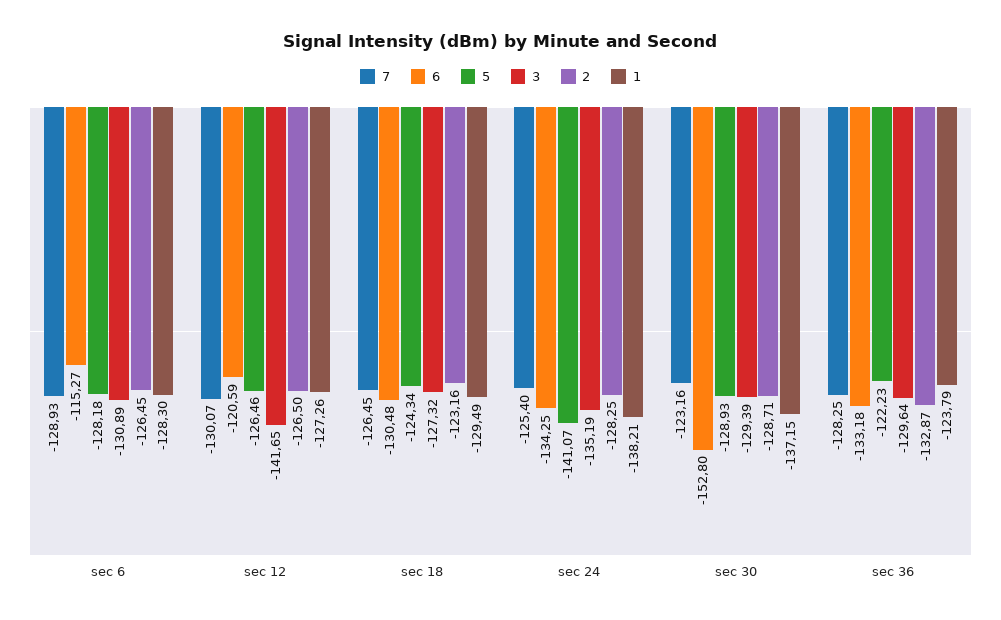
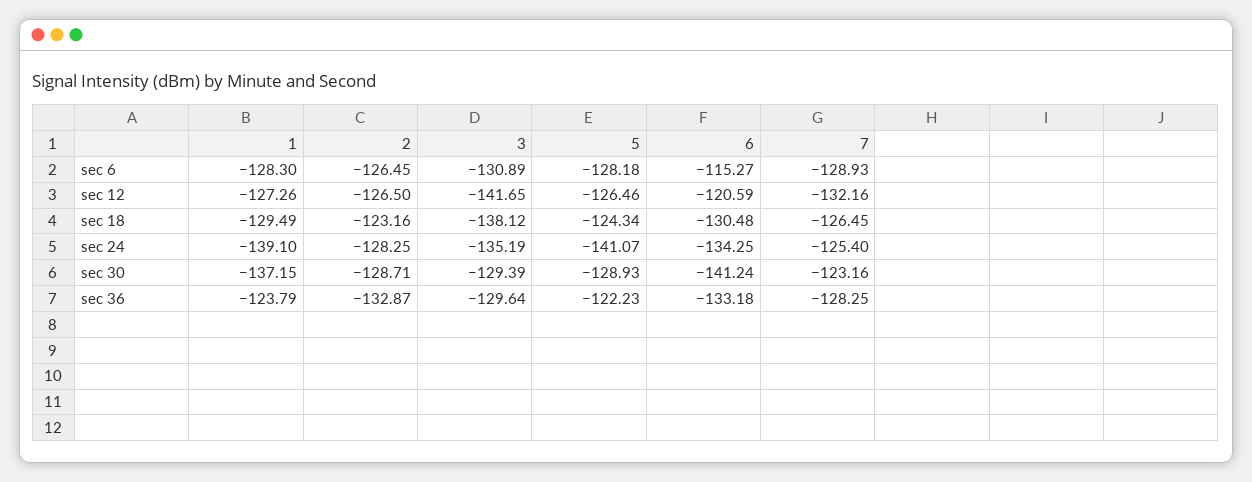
  {
    "7": {
      "sec 6": -128.93,
-     "sec 12": -130.07,
+     "sec 12": -132.16,
      "sec 18": -126.45,
      "sec 24": -125.4,
      "sec 30": -123.16,
      "sec 36": -128.25
    },
    "6": {
      "sec 6": -115.27,
      "sec 12": -120.59,
      "sec 18": -130.48,
      "sec 24": -134.25,
-     "sec 30": -152.8,
+     "sec 30": -141.24,
      "sec 36": -133.18
    },
    "5": {
      "sec 6": -128.18,
      "sec 12": -126.46,
      "sec 18": -124.34,
      "sec 24": -141.07,
      "sec 30": -128.93,
      "sec 36": -122.23
    },
    "3": {
      "sec 6": -130.89,
      "sec 12": -141.65,
-     "sec 18": -127.32,
+     "sec 18": -138.12,
      "sec 24": -135.19,
      "sec 30": -129.39,
      "sec 36": -129.64
    },
    "2": {
      "sec 6": -126.45,
      "sec 12": -126.5,
      "sec 18": -123.16,
      "sec 24": -128.25,
      "sec 30": -128.71,
      "sec 36": -132.87
    },
    "1": {
      "sec 6": -128.3,
      "sec 12": -127.26,
      "sec 18": -129.49,
-     "sec 24": -138.21,
+     "sec 24": -139.1,
      "sec 30": -137.15,
      "sec 36": -123.79
    }
  }

